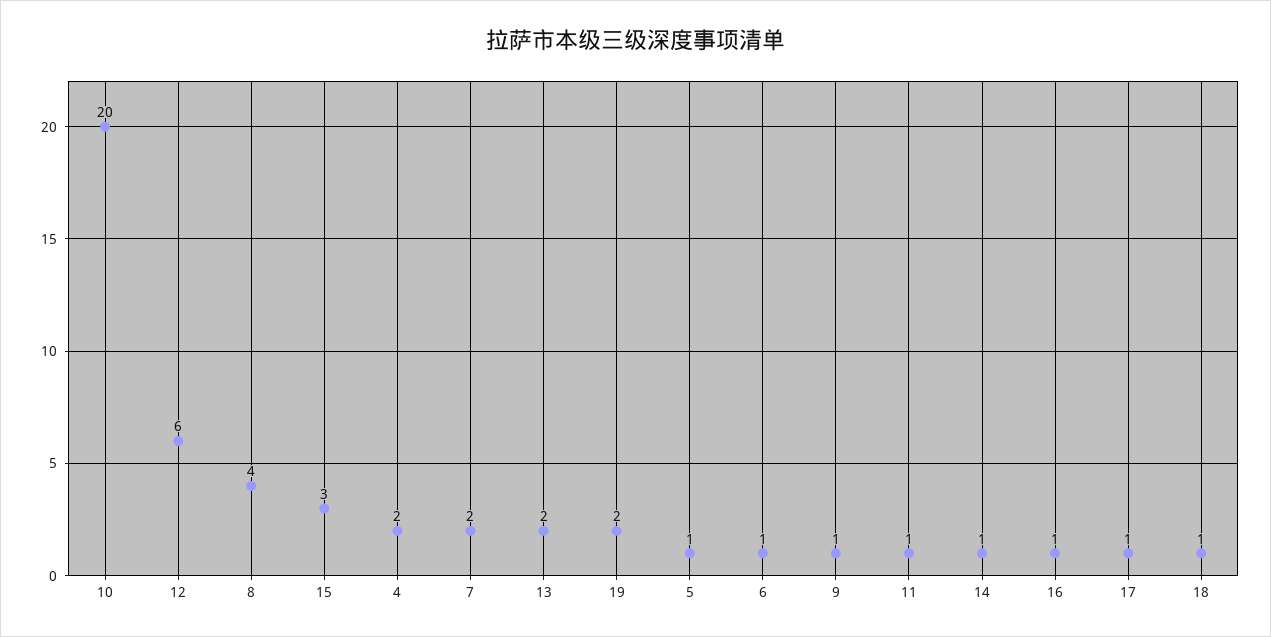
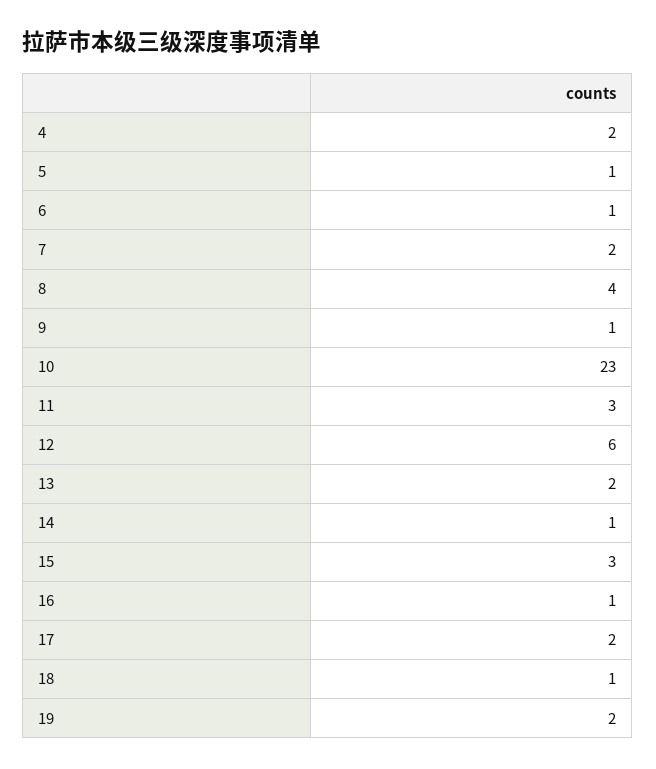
  {
-   "10": 20,
+   "10": 23,
    "12": 6,
    "8": 4,
    "15": 3,
    "4": 2,
    "7": 2,
    "13": 2,
    "19": 2,
    "5": 1,
    "6": 1,
    "9": 1,
-   "11": 1,
+   "11": 3,
    "14": 1,
    "16": 1,
-   "17": 1,
+   "17": 2,
    "18": 1
  }

